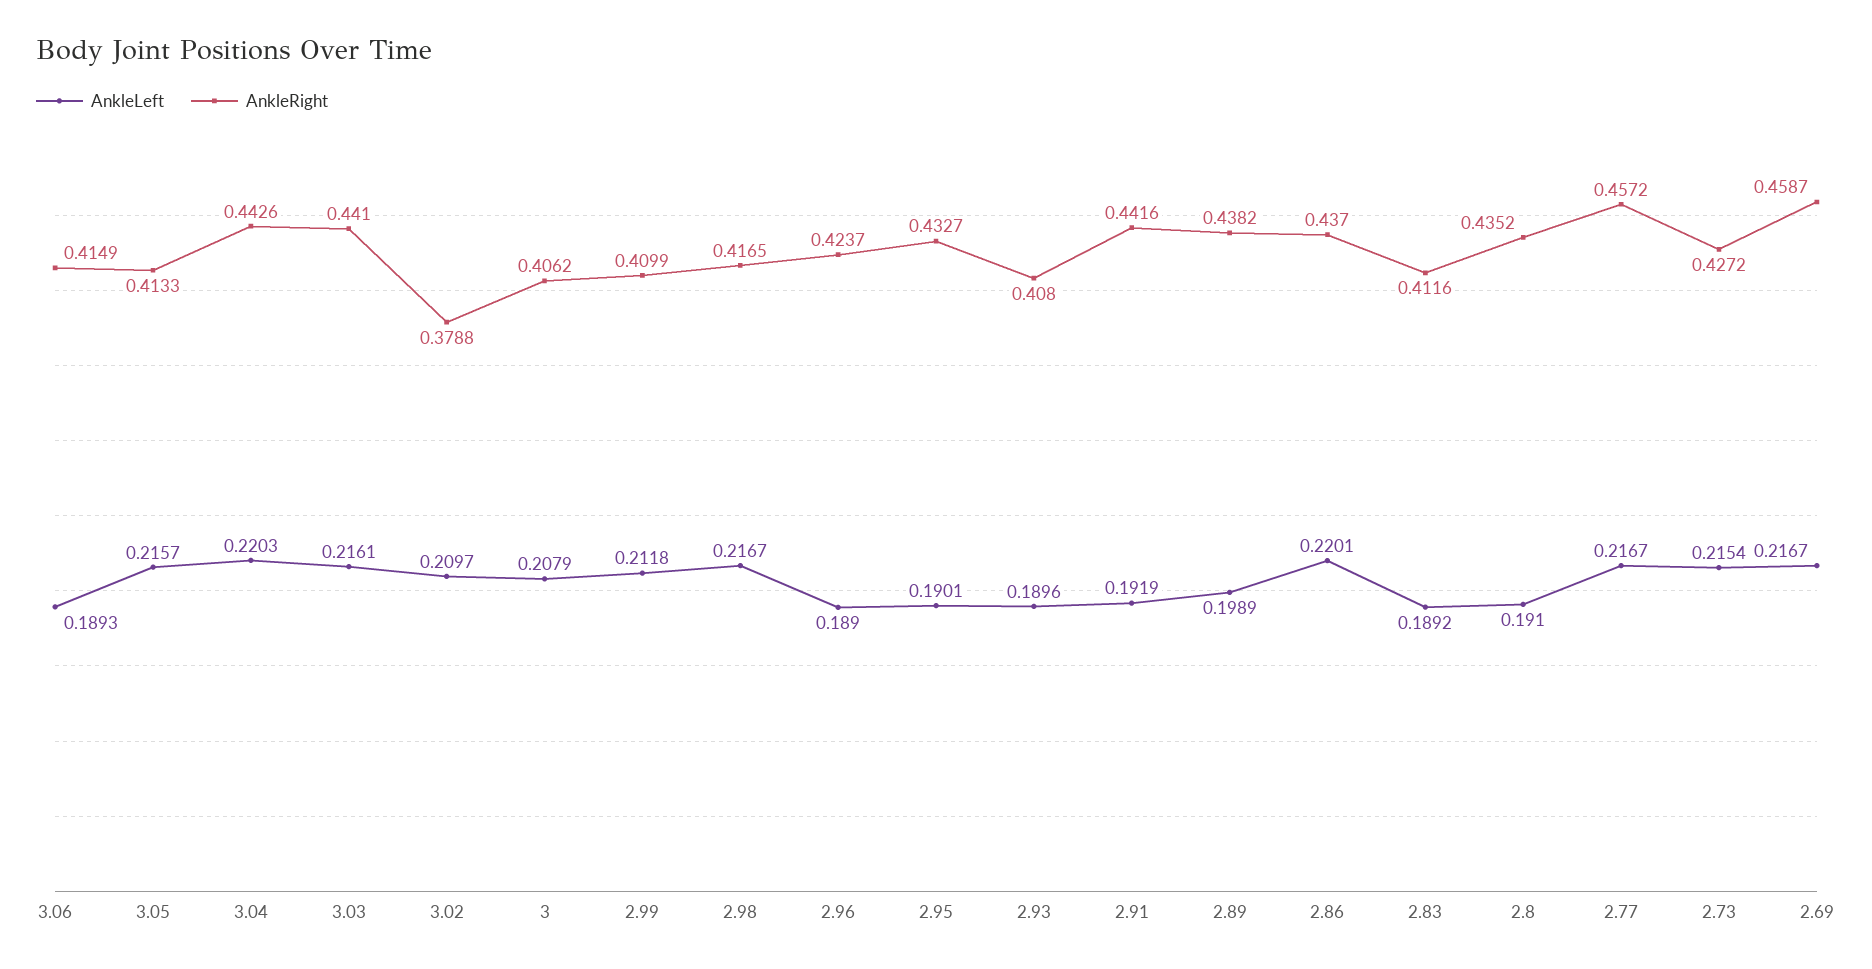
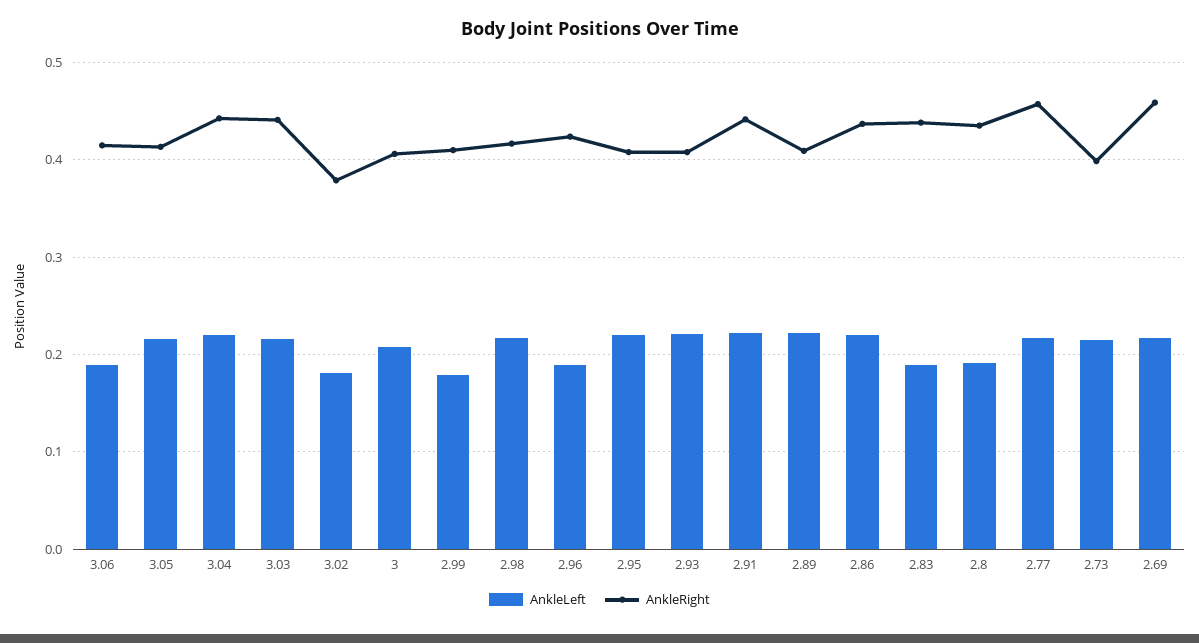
  {
    "AnkleLeft": {
      "3.06": 0.1893,
      "3.05": 0.2157,
      "3.04": 0.2203,
      "3.03": 0.2161,
-     "3.02": 0.2097,
+     "3.02": 0.18,
      "3": 0.2079,
-     "2.99": 0.2118,
+     "2.99": 0.18,
      "2.98": 0.2167,
      "2.96": 0.189,
-     "2.95": 0.1901,
+     "2.95": 0.22,
-     "2.93": 0.1896,
+     "2.93": 0.22,
-     "2.91": 0.1919,
+     "2.91": 0.22,
-     "2.89": 0.1989,
+     "2.89": 0.22,
      "2.86": 0.2201,
      "2.83": 0.1892,
      "2.8": 0.191,
      "2.77": 0.2167,
      "2.73": 0.2154,
      "2.69": 0.2167
    },
    "AnkleRight": {
      "3.06": 0.4149,
      "3.05": 0.4133,
      "3.04": 0.4426,
      "3.03": 0.441,
      "3.02": 0.3788,
      "3": 0.4062,
      "2.99": 0.4099,
      "2.98": 0.4165,
      "2.96": 0.4237,
-     "2.95": 0.4327,
+     "2.95": 0.41,
      "2.93": 0.408,
      "2.91": 0.4416,
-     "2.89": 0.4382,
+     "2.89": 0.41,
      "2.86": 0.437,
-     "2.83": 0.4116,
+     "2.83": 0.44,
      "2.8": 0.4352,
      "2.77": 0.4572,
-     "2.73": 0.4272,
+     "2.73": 0.4,
      "2.69": 0.4587
    }
  }

